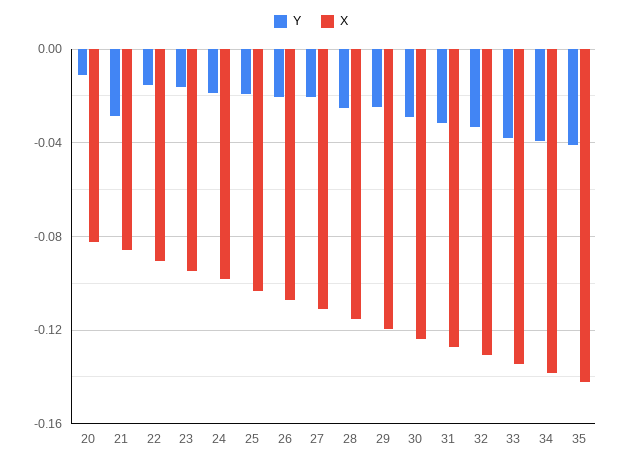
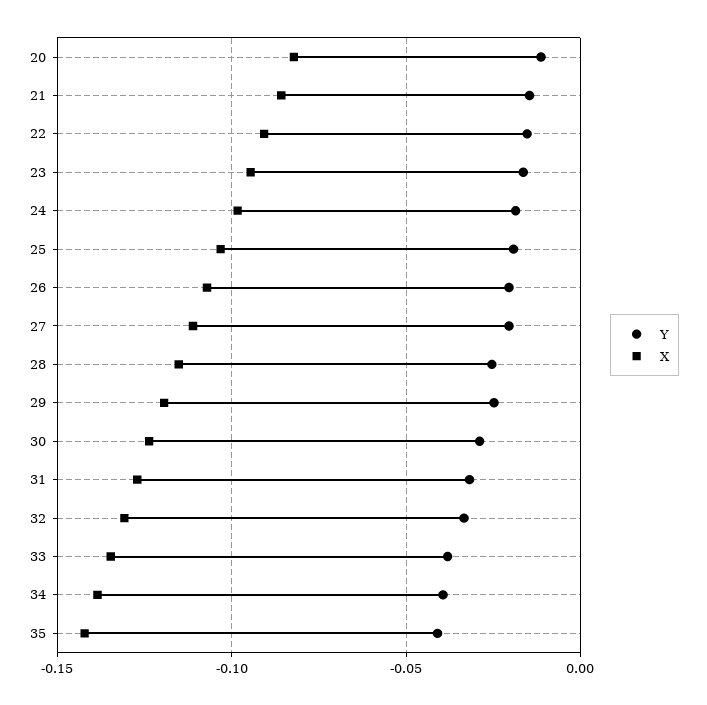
  {
    "Y": {
      "20": -0.01,
-     "21": -0.03,
+     "21": -0.015,
      "22": -0.015,
      "23": -0.015,
      "24": -0.02,
      "25": -0.02,
      "26": -0.02,
      "27": -0.02,
      "28": -0.025,
      "29": -0.025,
      "30": -0.03,
      "31": -0.03,
      "32": -0.035,
      "33": -0.04,
      "34": -0.04,
      "35": -0.04
    },
    "X": {
      "20": -0.08,
      "21": -0.085,
      "22": -0.09,
      "23": -0.095,
      "24": -0.1,
      "25": -0.105,
      "26": -0.105,
      "27": -0.11,
      "28": -0.115,
      "29": -0.12,
      "30": -0.125,
      "31": -0.125,
      "32": -0.13,
      "33": -0.135,
      "34": -0.14,
      "35": -0.14
    }
  }

